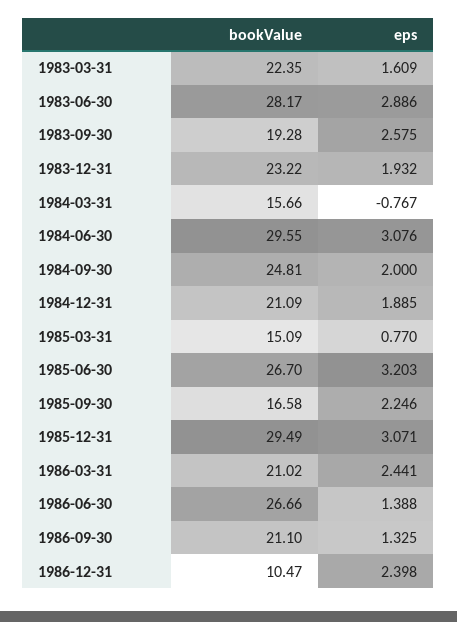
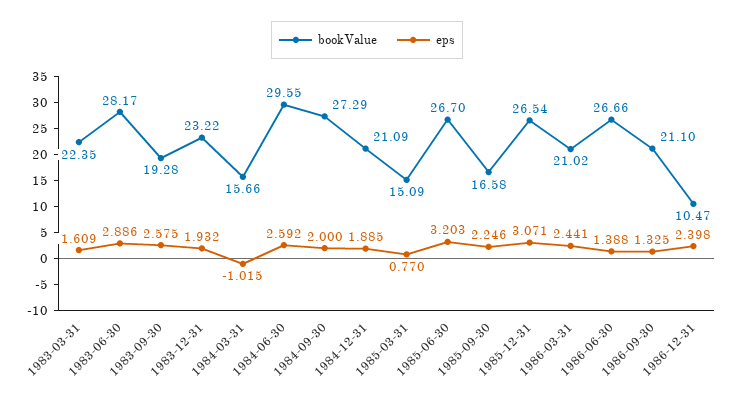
  {
    "bookValue": {
      "1983-03-31": 22.35,
      "1983-06-30": 28.17,
      "1983-09-30": 19.28,
      "1983-12-31": 23.22,
      "1984-03-31": 15.66,
      "1984-06-30": 29.55,
-     "1984-09-30": 24.81,
+     "1984-09-30": 27.29,
      "1984-12-31": 21.09,
      "1985-03-31": 15.09,
      "1985-06-30": 26.7,
      "1985-09-30": 16.58,
-     "1985-12-31": 29.49,
+     "1985-12-31": 26.54,
      "1986-03-31": 21.02,
      "1986-06-30": 26.66,
      "1986-09-30": 21.1,
      "1986-12-31": 10.47
    },
    "eps": {
      "1983-03-31": 1.609,
      "1983-06-30": 2.886,
      "1983-09-30": 2.575,
      "1983-12-31": 1.932,
-     "1984-03-31": -0.767,
+     "1984-03-31": -1.015,
-     "1984-06-30": 3.076,
+     "1984-06-30": 2.592,
      "1984-09-30": 2,
      "1984-12-31": 1.885,
      "1985-03-31": 0.77,
      "1985-06-30": 3.203,
      "1985-09-30": 2.246,
      "1985-12-31": 3.071,
      "1986-03-31": 2.441,
      "1986-06-30": 1.388,
      "1986-09-30": 1.325,
      "1986-12-31": 2.398
    }
  }

